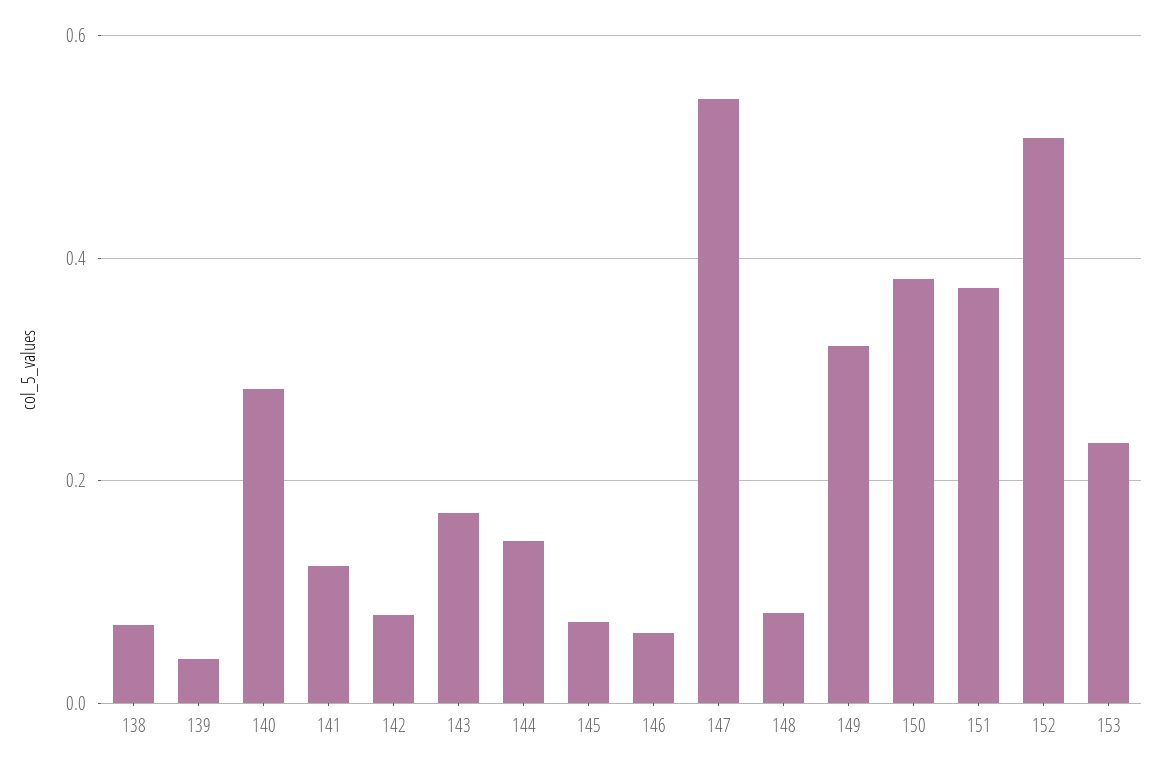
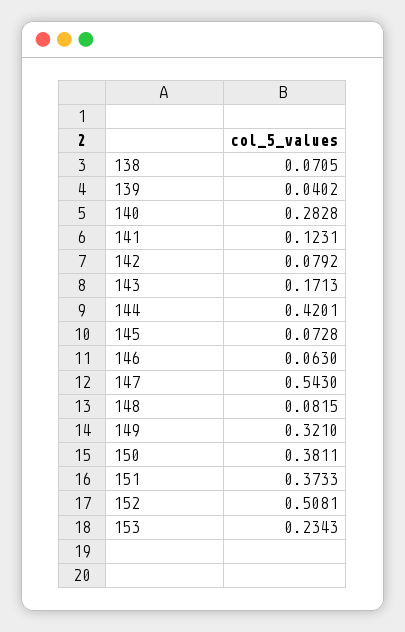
  {
    "138": 0.0705,
    "139": 0.0402,
    "140": 0.2828,
    "141": 0.1231,
    "142": 0.0792,
    "143": 0.1713,
-   "144": 0.14,
+   "144": 0.4201,
    "145": 0.0728,
    "146": 0.063,
    "147": 0.543,
    "148": 0.0815,
    "149": 0.321,
    "150": 0.3811,
    "151": 0.3733,
    "152": 0.5081,
    "153": 0.2343
  }

